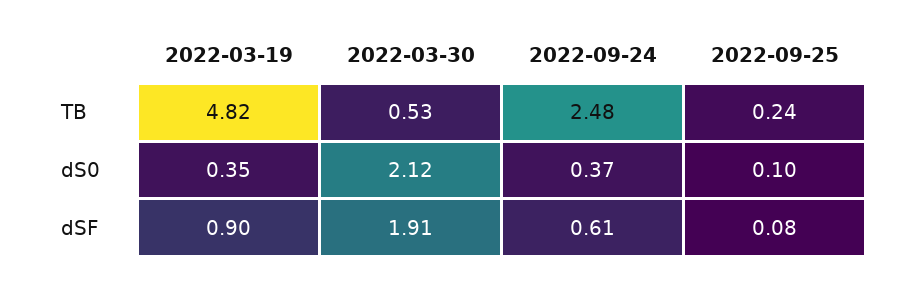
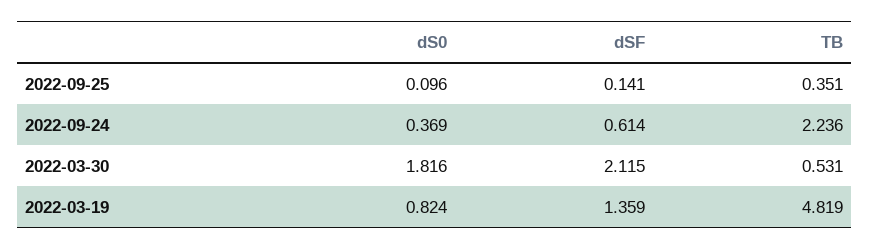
  {
    "2022-03-19": {
      "TB": 4.819,
-     "dS0": 0.35,
+     "dS0": 0.824,
-     "dSF": 0.9
+     "dSF": 1.359
    },
    "2022-03-30": {
      "TB": 0.531,
-     "dS0": 2.12,
+     "dS0": 1.816,
-     "dSF": 1.91
+     "dSF": 2.115
    },
    "2022-09-24": {
-     "TB": 2.48,
+     "TB": 2.236,
      "dS0": 0.369,
      "dSF": 0.614
    },
    "2022-09-25": {
-     "TB": 0.24,
+     "TB": 0.351,
      "dS0": 0.096,
-     "dSF": 0.08
+     "dSF": 0.141
    }
  }

